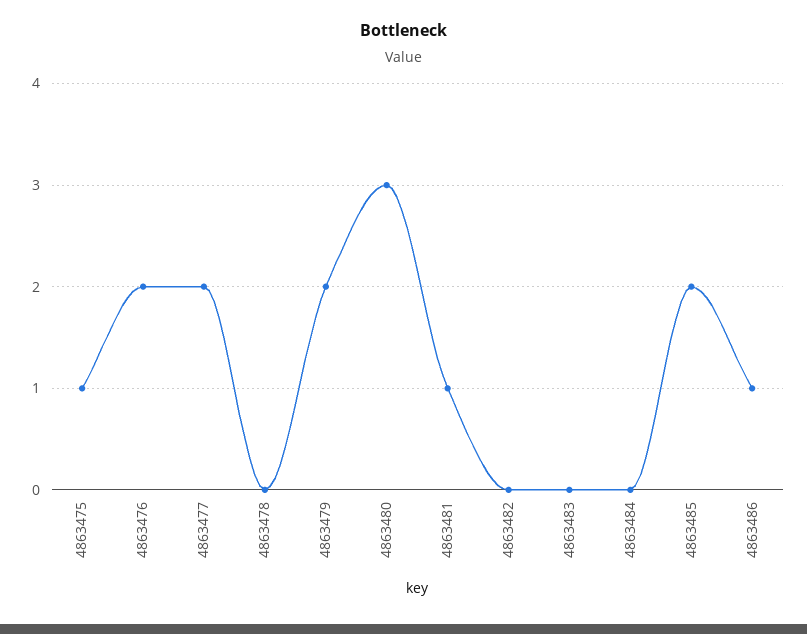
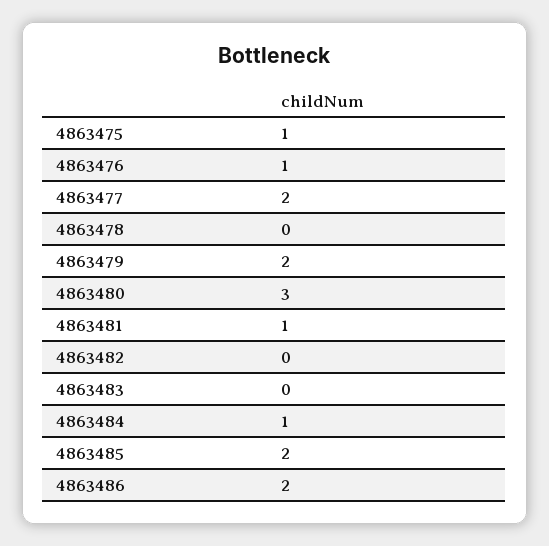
  {
    "4863475": 1,
-   "4863476": 2,
+   "4863476": 1,
    "4863477": 2,
    "4863478": 0,
    "4863479": 2,
    "4863480": 3,
    "4863481": 1,
    "4863482": 0,
    "4863483": 0,
-   "4863484": 0,
+   "4863484": 1,
    "4863485": 2,
-   "4863486": 1
+   "4863486": 2
  }

